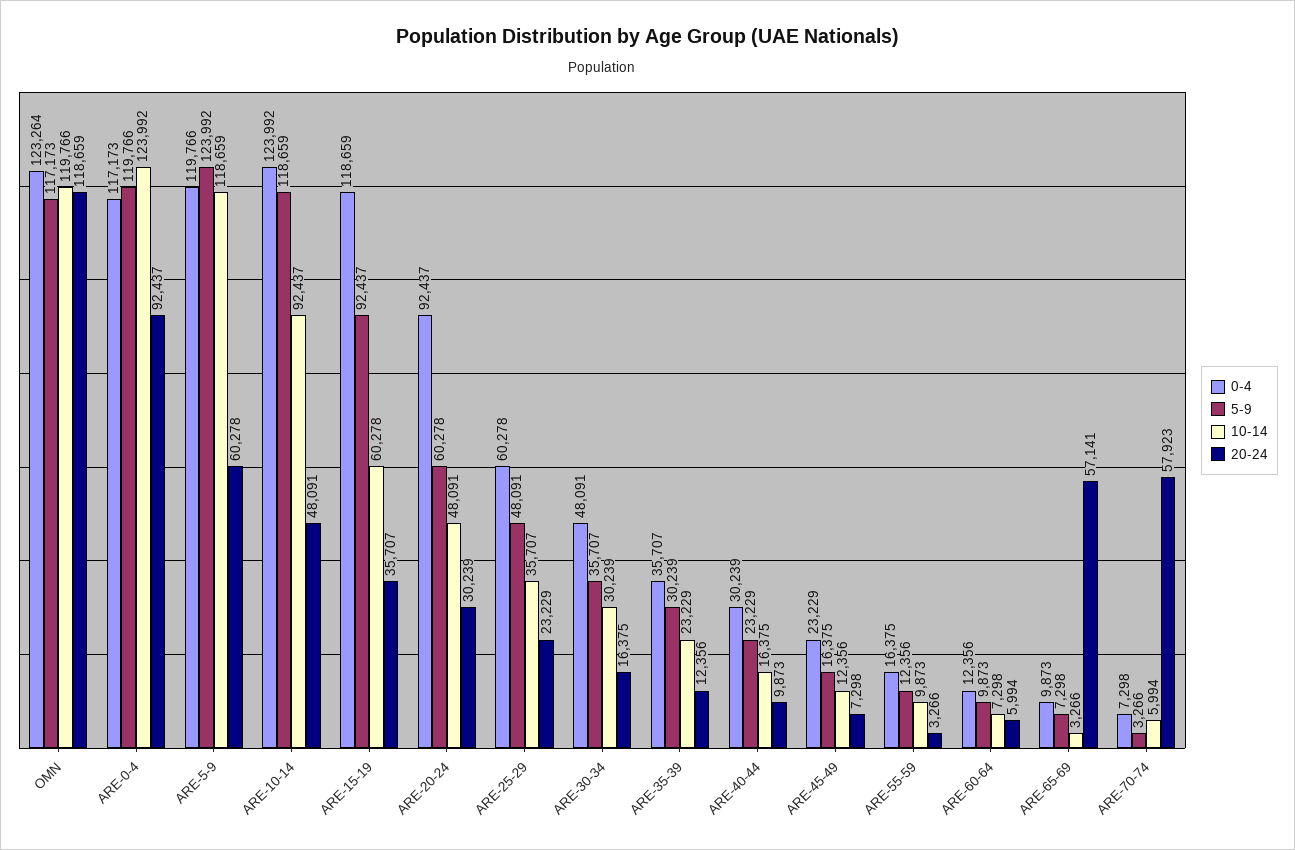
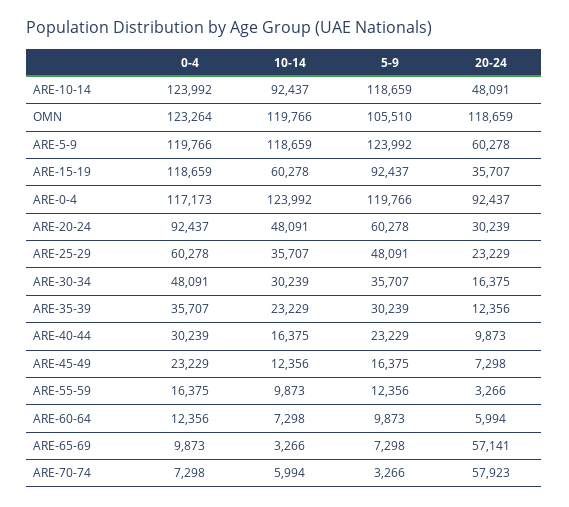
  {
    "0-4": {
      "OMN": 123264,
      "ARE-0-4": 117173,
      "ARE-5-9": 119766,
      "ARE-10-14": 123992,
      "ARE-15-19": 118659,
      "ARE-20-24": 92437,
      "ARE-25-29": 60278,
      "ARE-30-34": 48091,
      "ARE-35-39": 35707,
      "ARE-40-44": 30239,
      "ARE-45-49": 23229,
      "ARE-55-59": 16375,
      "ARE-60-64": 12356,
      "ARE-65-69": 9873,
      "ARE-70-74": 7298
    },
    "5-9": {
-     "OMN": 117173,
+     "OMN": 105510,
      "ARE-0-4": 119766,
      "ARE-5-9": 123992,
      "ARE-10-14": 118659,
      "ARE-15-19": 92437,
      "ARE-20-24": 60278,
      "ARE-25-29": 48091,
      "ARE-30-34": 35707,
      "ARE-35-39": 30239,
      "ARE-40-44": 23229,
      "ARE-45-49": 16375,
      "ARE-55-59": 12356,
      "ARE-60-64": 9873,
      "ARE-65-69": 7298,
      "ARE-70-74": 3266
    },
    "10-14": {
      "OMN": 119766,
      "ARE-0-4": 123992,
      "ARE-5-9": 118659,
      "ARE-10-14": 92437,
      "ARE-15-19": 60278,
      "ARE-20-24": 48091,
      "ARE-25-29": 35707,
      "ARE-30-34": 30239,
      "ARE-35-39": 23229,
      "ARE-40-44": 16375,
      "ARE-45-49": 12356,
      "ARE-55-59": 9873,
      "ARE-60-64": 7298,
      "ARE-65-69": 3266,
      "ARE-70-74": 5994
    },
    "20-24": {
      "OMN": 118659,
      "ARE-0-4": 92437,
      "ARE-5-9": 60278,
      "ARE-10-14": 48091,
      "ARE-15-19": 35707,
      "ARE-20-24": 30239,
      "ARE-25-29": 23229,
      "ARE-30-34": 16375,
      "ARE-35-39": 12356,
      "ARE-40-44": 9873,
      "ARE-45-49": 7298,
      "ARE-55-59": 3266,
      "ARE-60-64": 5994,
      "ARE-65-69": 57141,
      "ARE-70-74": 57923
    }
  }

